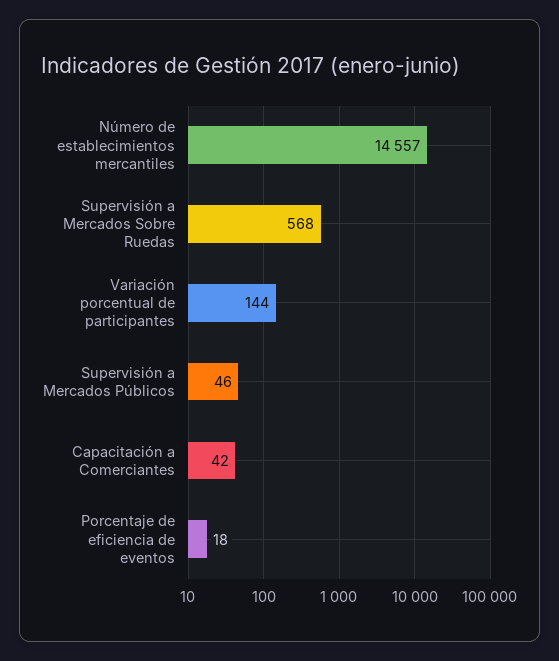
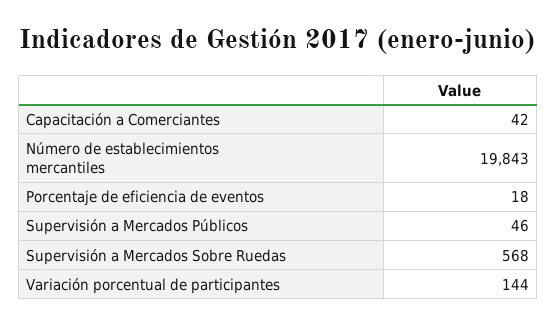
  {
-   "Número de establecimientos mercantiles": 14557,
+   "Número de establecimientos mercantiles": 19843,
    "Supervisión a Mercados Sobre Ruedas": 568,
    "Variación porcentual de participantes": 144,
    "Supervisión a Mercados Públicos": 46,
    "Capacitación a Comerciantes": 42,
    "Porcentaje de eficiencia de eventos": 18
  }

